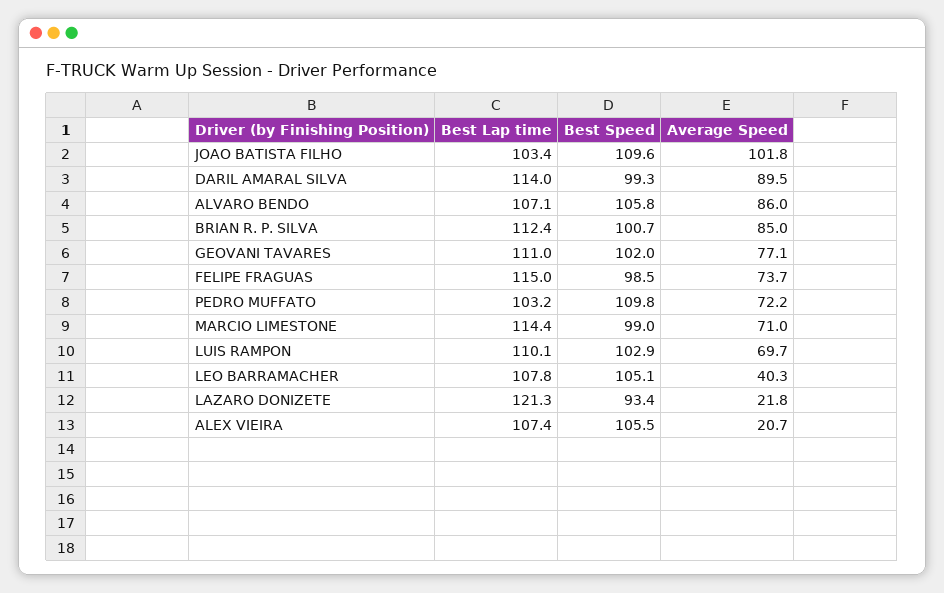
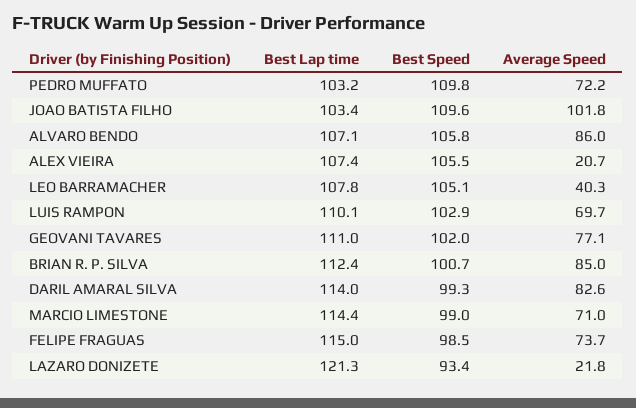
  {
    "Best Lap time": {
      "JOAO BATISTA FILHO": 103.4,
      "DARIL AMARAL SILVA": 114,
      "ALVARO BENDO": 107.1,
      "BRIAN R. P. SILVA": 112.4,
      "GEOVANI TAVARES": 111,
      "FELIPE FRAGUAS": 115,
      "PEDRO MUFFATO": 103.2,
      "MARCIO LIMESTONE": 114.4,
      "LUIS RAMPON": 110.1,
      "LEO BARRAMACHER": 107.8,
      "LAZARO DONIZETE": 121.3,
      "ALEX VIEIRA": 107.4
    },
    "Best Speed": {
      "JOAO BATISTA FILHO": 109.6,
      "DARIL AMARAL SILVA": 99.3,
      "ALVARO BENDO": 105.8,
      "BRIAN R. P. SILVA": 100.7,
      "GEOVANI TAVARES": 102,
      "FELIPE FRAGUAS": 98.5,
      "PEDRO MUFFATO": 109.8,
      "MARCIO LIMESTONE": 99,
      "LUIS RAMPON": 102.9,
      "LEO BARRAMACHER": 105.1,
      "LAZARO DONIZETE": 93.4,
      "ALEX VIEIRA": 105.5
    },
    "Average Speed": {
      "JOAO BATISTA FILHO": 101.8,
-     "DARIL AMARAL SILVA": 89.5,
+     "DARIL AMARAL SILVA": 82.6,
      "ALVARO BENDO": 86,
      "BRIAN R. P. SILVA": 85,
      "GEOVANI TAVARES": 77.1,
      "FELIPE FRAGUAS": 73.7,
      "PEDRO MUFFATO": 72.2,
      "MARCIO LIMESTONE": 71,
      "LUIS RAMPON": 69.7,
      "LEO BARRAMACHER": 40.3,
      "LAZARO DONIZETE": 21.8,
      "ALEX VIEIRA": 20.7
    }
  }

